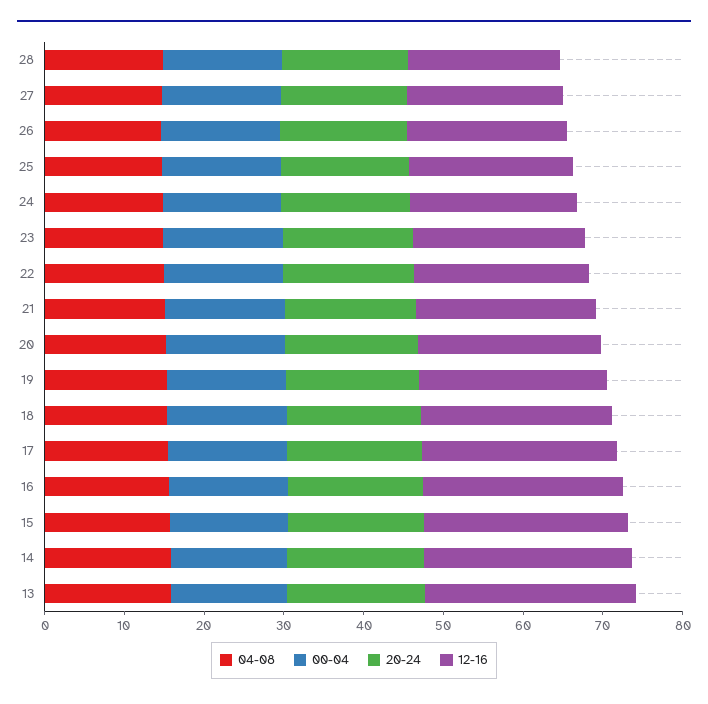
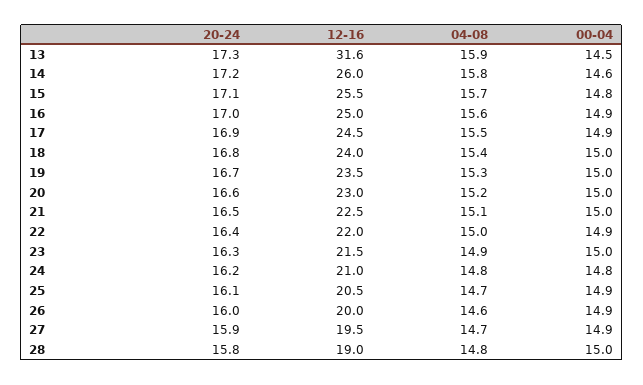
  {
    "04-08": {
      "28": 14.8,
      "27": 14.7,
      "26": 14.6,
      "25": 14.7,
      "24": 14.8,
      "23": 14.9,
      "22": 15,
      "21": 15.1,
      "20": 15.2,
      "19": 15.3,
      "18": 15.4,
      "17": 15.5,
      "16": 15.6,
      "15": 15.7,
      "14": 15.8,
      "13": 15.9
    },
    "00-04": {
      "28": 15,
      "27": 14.9,
      "26": 14.9,
      "25": 14.9,
      "24": 14.8,
      "23": 15,
      "22": 14.9,
      "21": 15,
      "20": 15,
      "19": 15,
      "18": 15,
      "17": 14.9,
      "16": 14.9,
      "15": 14.8,
      "14": 14.6,
      "13": 14.5
    },
    "20-24": {
      "28": 15.8,
      "27": 15.9,
      "26": 16,
      "25": 16.1,
      "24": 16.2,
      "23": 16.3,
      "22": 16.4,
      "21": 16.5,
      "20": 16.6,
      "19": 16.7,
      "18": 16.8,
      "17": 16.9,
      "16": 17,
      "15": 17.1,
      "14": 17.2,
      "13": 17.3
    },
    "12-16": {
      "28": 19,
      "27": 19.5,
      "26": 20,
      "25": 20.5,
      "24": 21,
      "23": 21.5,
      "22": 22,
      "21": 22.5,
      "20": 23,
      "19": 23.5,
      "18": 24,
      "17": 24.5,
      "16": 25,
      "15": 25.5,
      "14": 26,
-     "13": 26
+     "13": 31.6
    }
  }

